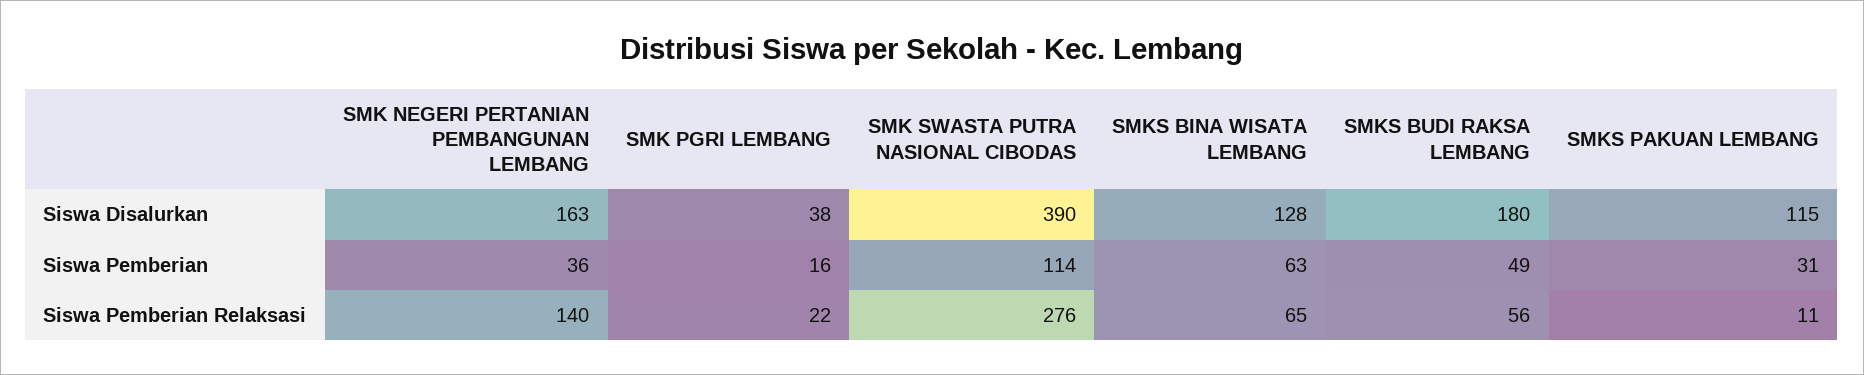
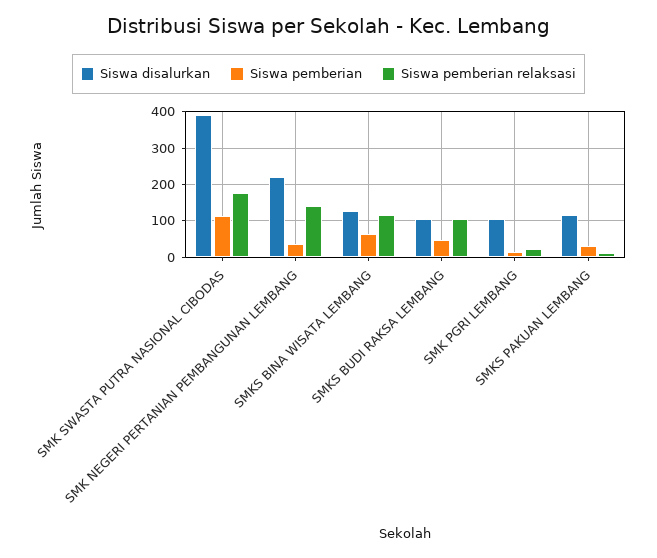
  {
    "Siswa Disalurkan": {
-     "SMK NEGERI PERTANIAN PEMBANGUNAN LEMBANG": 163,
+     "SMK NEGERI PERTANIAN PEMBANGUNAN LEMBANG": 220,
-     "SMK PGRI LEMBANG": 38,
+     "SMK PGRI LEMBANG": 100,
      "SMK SWASTA PUTRA NASIONAL CIBODAS": 390,
      "SMKS BINA WISATA LEMBANG": 128,
-     "SMKS BUDI RAKSA LEMBANG": 180,
+     "SMKS BUDI RAKSA LEMBANG": 100,
      "SMKS PAKUAN LEMBANG": 115
    },
    "Siswa Pemberian": {
      "SMK NEGERI PERTANIAN PEMBANGUNAN LEMBANG": 36,
      "SMK PGRI LEMBANG": 16,
      "SMK SWASTA PUTRA NASIONAL CIBODAS": 114,
      "SMKS BINA WISATA LEMBANG": 63,
      "SMKS BUDI RAKSA LEMBANG": 49,
      "SMKS PAKUAN LEMBANG": 31
    },
    "Siswa Pemberian Relaksasi": {
      "SMK NEGERI PERTANIAN PEMBANGUNAN LEMBANG": 140,
      "SMK PGRI LEMBANG": 22,
-     "SMK SWASTA PUTRA NASIONAL CIBODAS": 276,
+     "SMK SWASTA PUTRA NASIONAL CIBODAS": 180,
-     "SMKS BINA WISATA LEMBANG": 65,
+     "SMKS BINA WISATA LEMBANG": 120,
-     "SMKS BUDI RAKSA LEMBANG": 56,
+     "SMKS BUDI RAKSA LEMBANG": 100,
      "SMKS PAKUAN LEMBANG": 11
    }
  }

